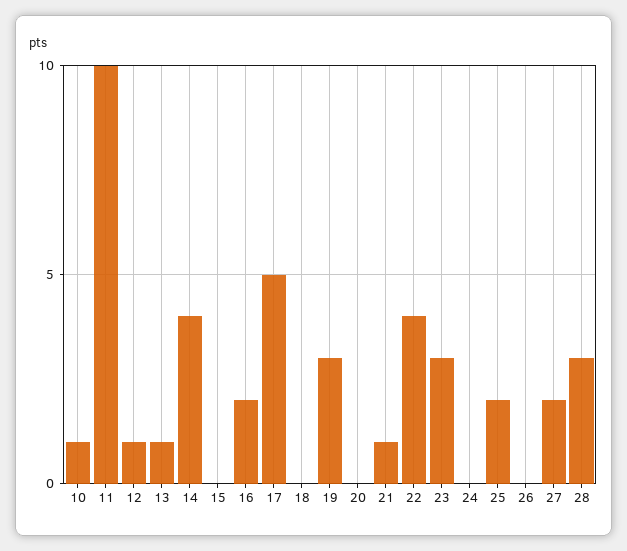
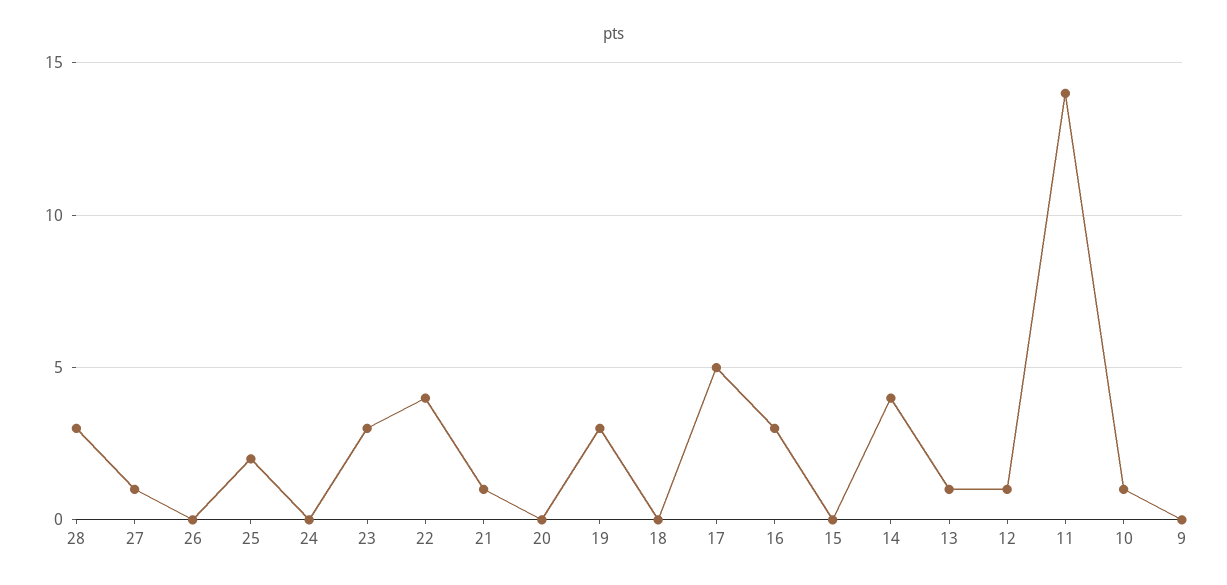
  {
    "10": 1,
-   "11": 10,
+   "11": 14,
    "12": 1,
    "13": 1,
    "14": 4,
    "15": 0,
-   "16": 2,
+   "16": 3,
    "17": 5,
    "18": 0,
    "19": 3,
    "20": 0,
    "21": 1,
    "22": 4,
    "23": 3,
    "24": 0,
    "25": 2,
    "26": 0,
-   "27": 2,
+   "27": 1,
-   "28": 3
+   "28": 3,
+   "9": 0
  }

